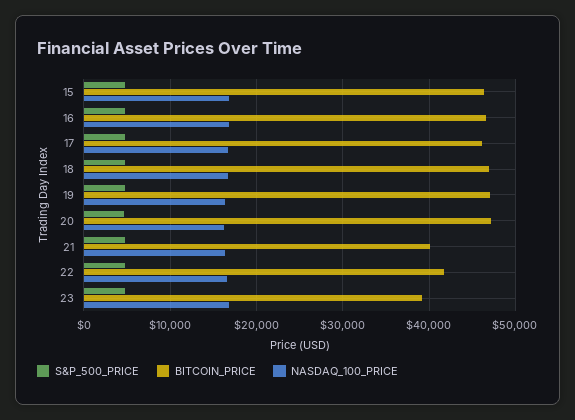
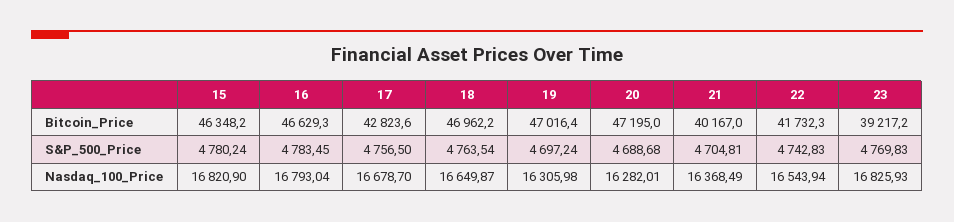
  {
    "S&P_500_PRICE": {
      "15": 4780.24,
      "16": 4783.45,
      "17": 4756.5,
      "18": 4763.54,
      "19": 4697.24,
      "20": 4688.68,
      "21": 4704.81,
      "22": 4742.83,
      "23": 4769.83
    },
    "BITCOIN_PRICE": {
      "15": 46348.2,
      "16": 46629.3,
-     "17": 46000,
+     "17": 42823.6,
      "18": 46962.2,
      "19": 47016.4,
      "20": 47195,
      "21": 40167,
      "22": 41732.3,
      "23": 39217.2
    },
    "NASDAQ_100_PRICE": {
      "15": 16820.9,
      "16": 16793.04,
      "17": 16678.7,
      "18": 16649.87,
      "19": 16305.98,
      "20": 16282.01,
      "21": 16368.49,
      "22": 16543.94,
      "23": 16825.93
    }
  }

